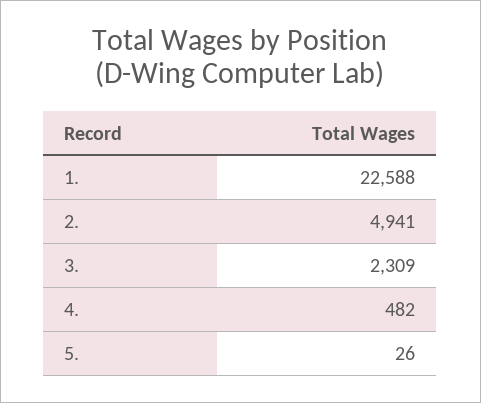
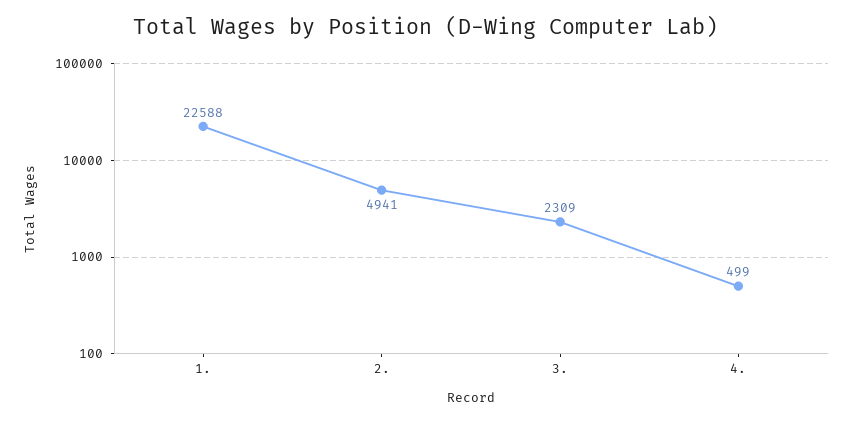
  {
    "1.": 22588,
    "2.": 4941,
    "3.": 2309,
-   "4.": 482,
+   "4.": 499
-   "5.": 26
  }

